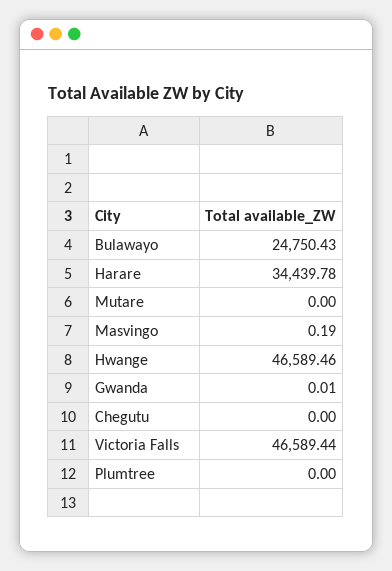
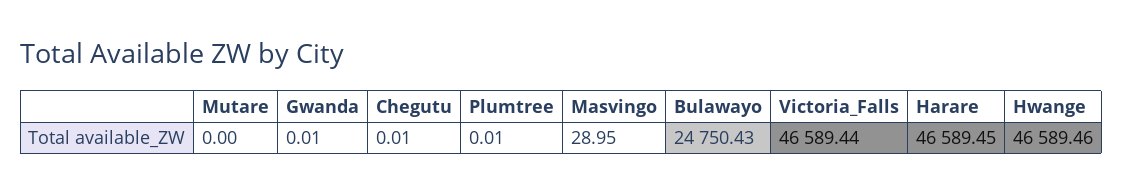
  {
    "Bulawayo": 24750.43,
-   "Harare": 34439.78,
+   "Harare": 46589.45,
    "Mutare": 0,
-   "Masvingo": 0.19,
+   "Masvingo": 28.95,
    "Hwange": 46589.46,
    "Gwanda": 0.01,
-   "Chegutu": 0,
+   "Chegutu": 0.01,
    "Victoria Falls": 46589.44,
-   "Plumtree": 0
+   "Plumtree": 0.01
  }

